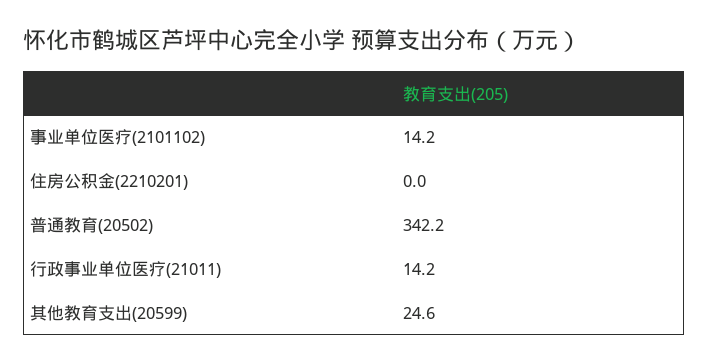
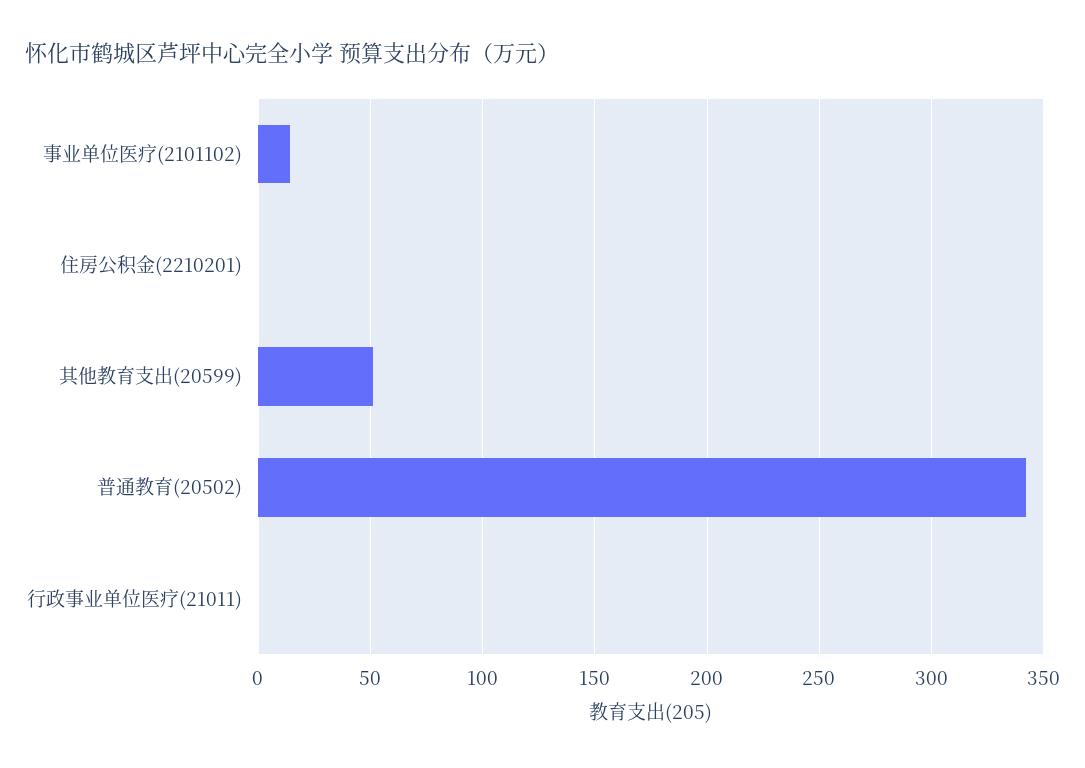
  {
    "事业单位医疗(2101102)": 14.2,
    "住房公积金(2210201)": 0,
    "普通教育(20502)": 342.2,
-   "行政事业单位医疗(21011)": 14.2,
+   "行政事业单位医疗(21011)": 0,
-   "其他教育支出(20599)": 24.6
+   "其他教育支出(20599)": 50
  }

